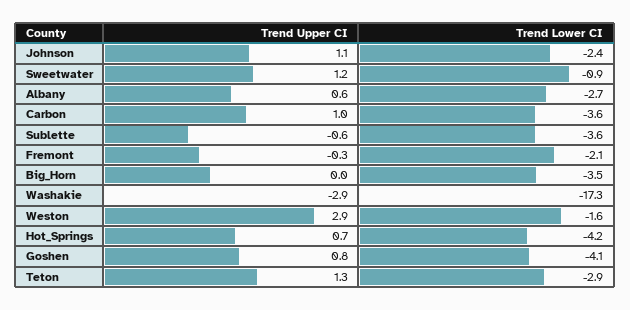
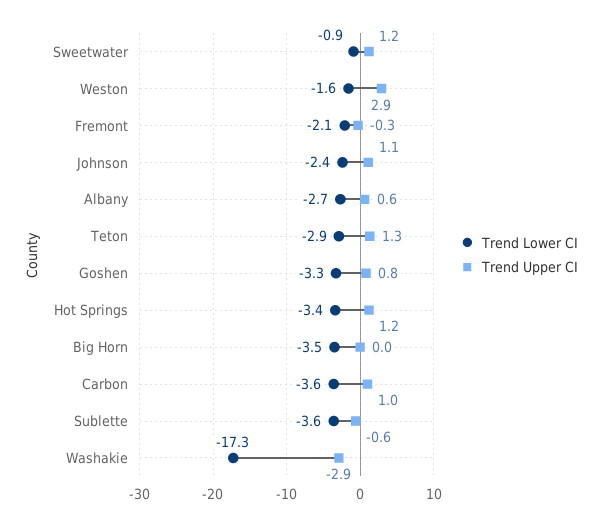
  {
    "Trend Upper CI": {
      "Johnson": 1.1,
      "Sweetwater": 1.2,
      "Albany": 0.6,
      "Carbon": 1,
      "Sublette": -0.6,
      "Fremont": -0.3,
      "Big_Horn": 0,
      "Washakie": -2.9,
      "Weston": 2.9,
-     "Hot_Springs": 0.7,
+     "Hot_Springs": 1.2,
      "Goshen": 0.8,
      "Teton": 1.3
    },
    "Trend Lower CI": {
      "Johnson": -2.4,
      "Sweetwater": -0.9,
      "Albany": -2.7,
      "Carbon": -3.6,
      "Sublette": -3.6,
      "Fremont": -2.1,
      "Big_Horn": -3.5,
      "Washakie": -17.3,
      "Weston": -1.6,
-     "Hot_Springs": -4.2,
+     "Hot_Springs": -3.4,
-     "Goshen": -4.1,
+     "Goshen": -3.3,
      "Teton": -2.9
    }
  }

